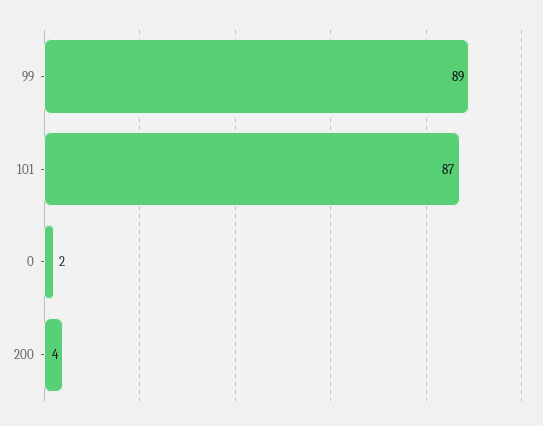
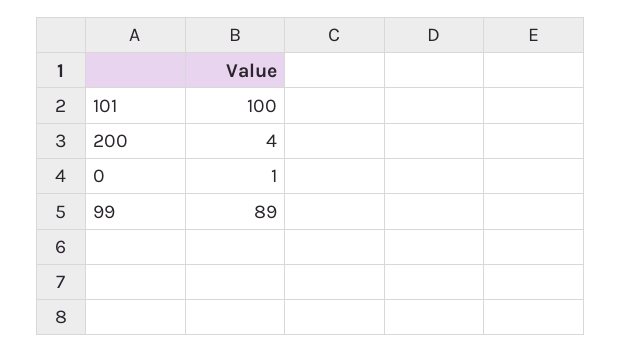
  {
    "99": 89,
-   "101": 87,
+   "101": 100,
-   "0": 2,
+   "0": 1,
    "200": 4
  }

